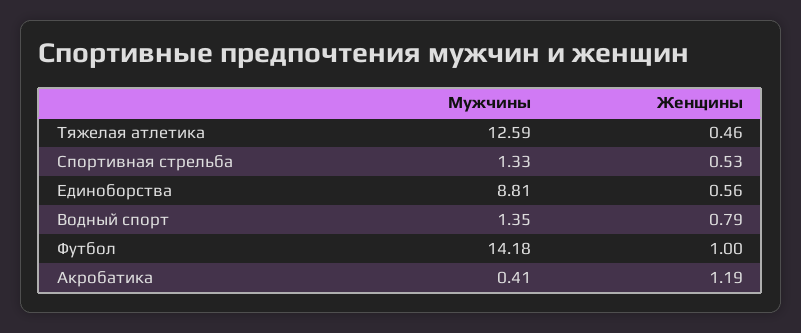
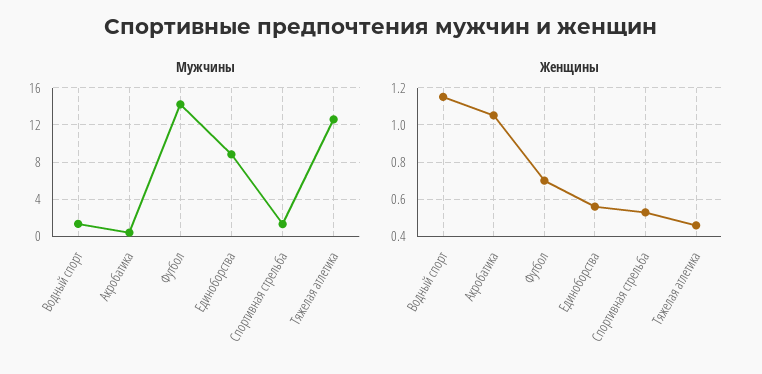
  {
    "Мужчины": {
      "Тяжелая атлетика": 12.59,
      "Спортивная стрельба": 1.33,
      "Единоборства": 8.81,
      "Водный спорт": 1.35,
      "Футбол": 14.18,
      "Акробатика": 0.41
    },
    "Женщины": {
      "Тяжелая атлетика": 0.46,
      "Спортивная стрельба": 0.53,
      "Единоборства": 0.56,
-     "Водный спорт": 0.79,
+     "Водный спорт": 1.15,
-     "Футбол": 1,
+     "Футбол": 0.7,
-     "Акробатика": 1.19
+     "Акробатика": 1.05
    }
  }

